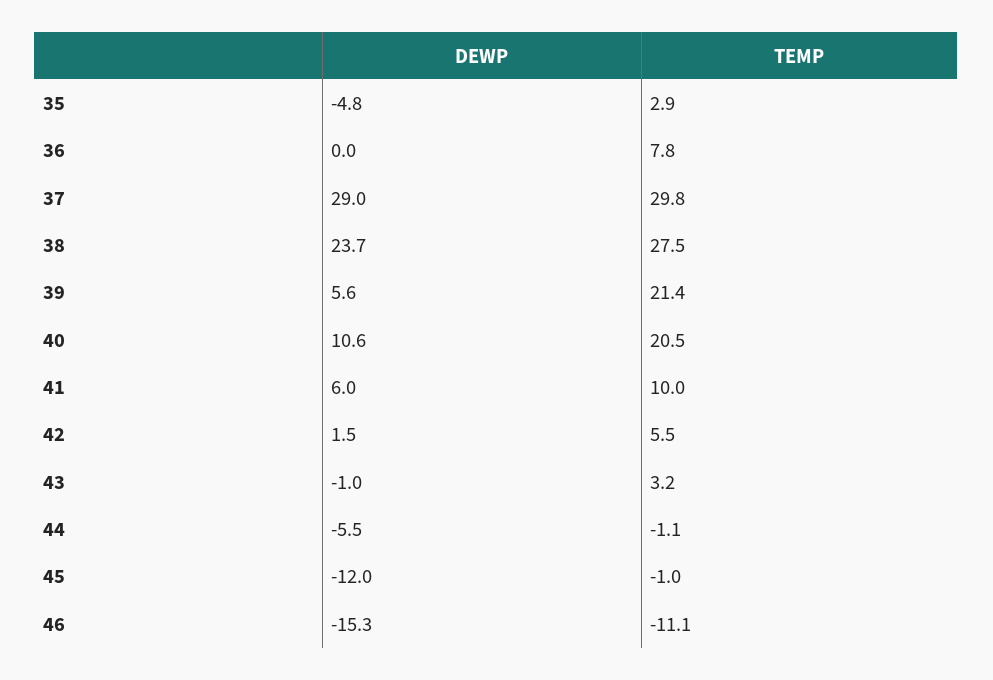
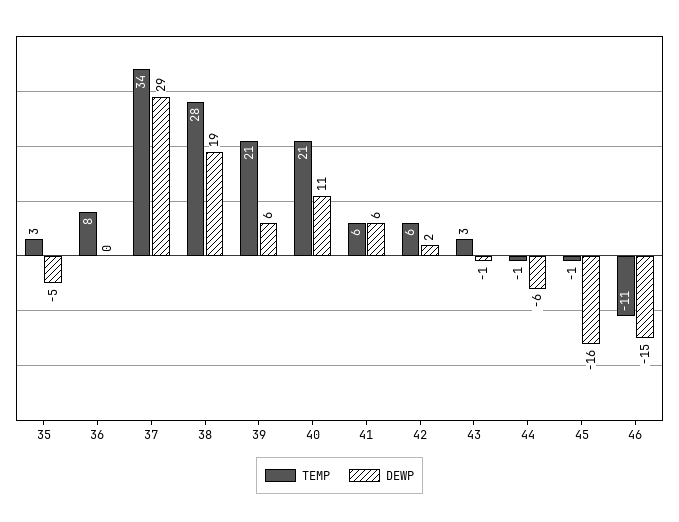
  {
    "DEWP": {
      "35": -4.8,
      "36": 0,
      "37": 29,
-     "38": 23.7,
+     "38": 19,
      "39": 5.6,
      "40": 10.6,
      "41": 6,
      "42": 1.5,
      "43": -1,
      "44": -5.5,
-     "45": -12,
+     "45": -16,
      "46": -15.3
    },
    "TEMP": {
      "35": 2.9,
      "36": 7.8,
-     "37": 29.8,
+     "37": 34,
      "38": 27.5,
      "39": 21.4,
      "40": 20.5,
-     "41": 10,
+     "41": 6,
      "42": 5.5,
      "43": 3.2,
      "44": -1.1,
      "45": -1,
      "46": -11.1
    }
  }

